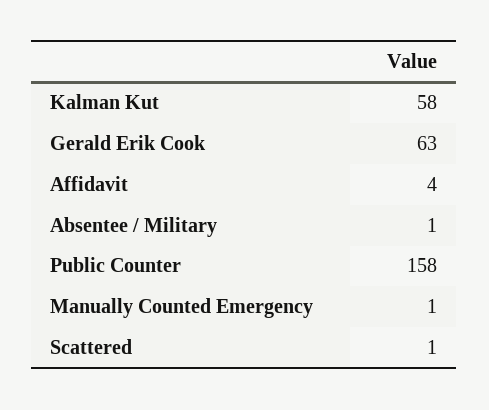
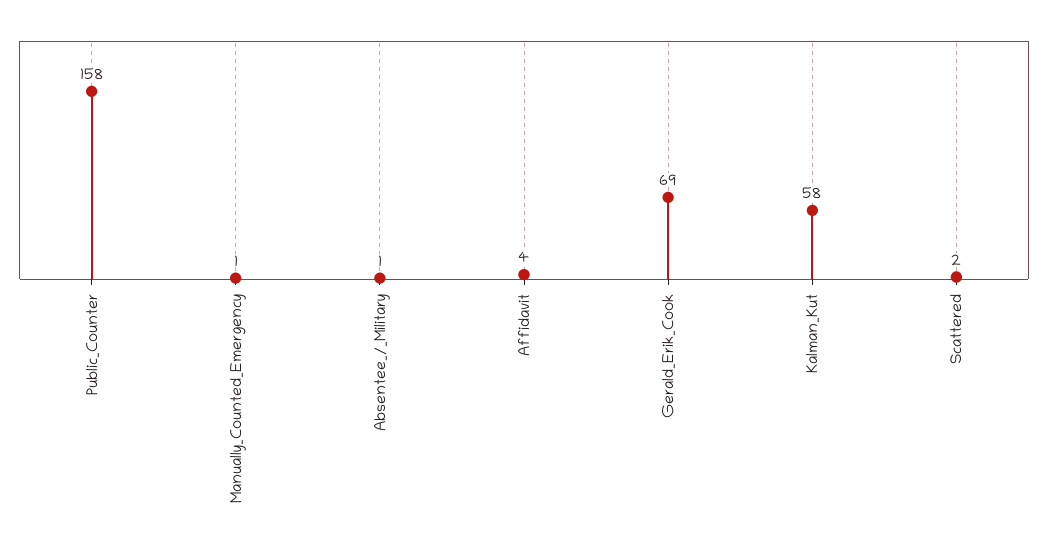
  {
    "Kalman Kut": 58,
-   "Gerald Erik Cook": 63,
+   "Gerald Erik Cook": 69,
    "Affidavit": 4,
    "Absentee / Military": 1,
    "Public Counter": 158,
    "Manually Counted Emergency": 1,
-   "Scattered": 1
+   "Scattered": 2
  }

